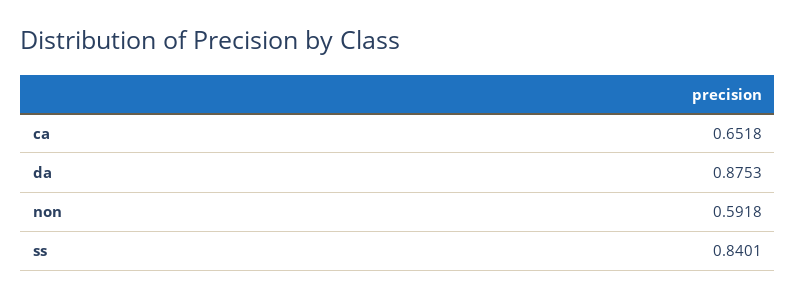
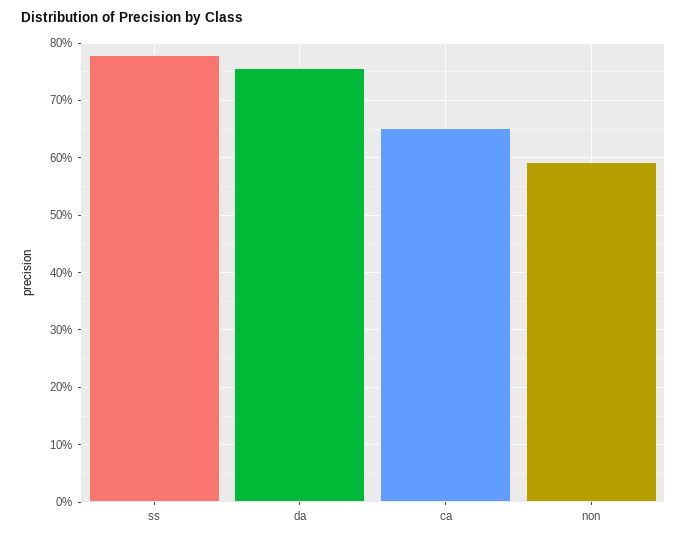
  {
    "ca": 0.6518,
-   "da": 0.8753,
+   "da": 0.76,
    "non": 0.5918,
-   "ss": 0.8401
+   "ss": 0.78
  }

